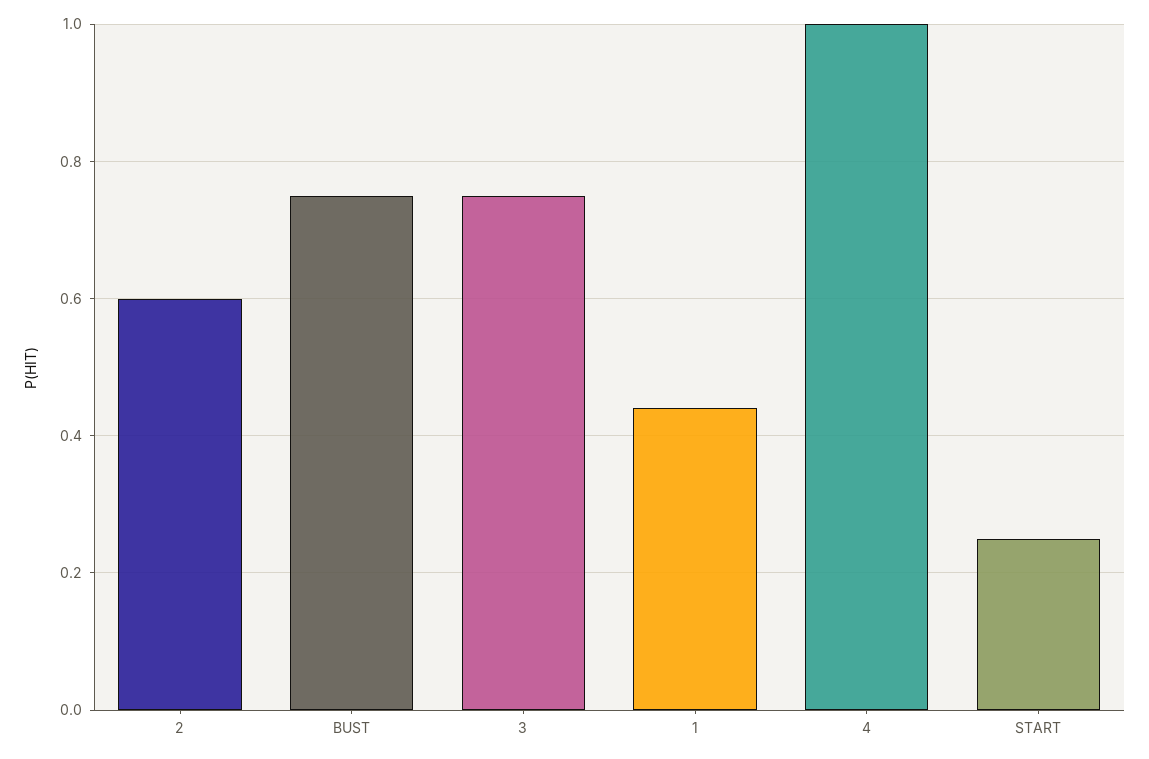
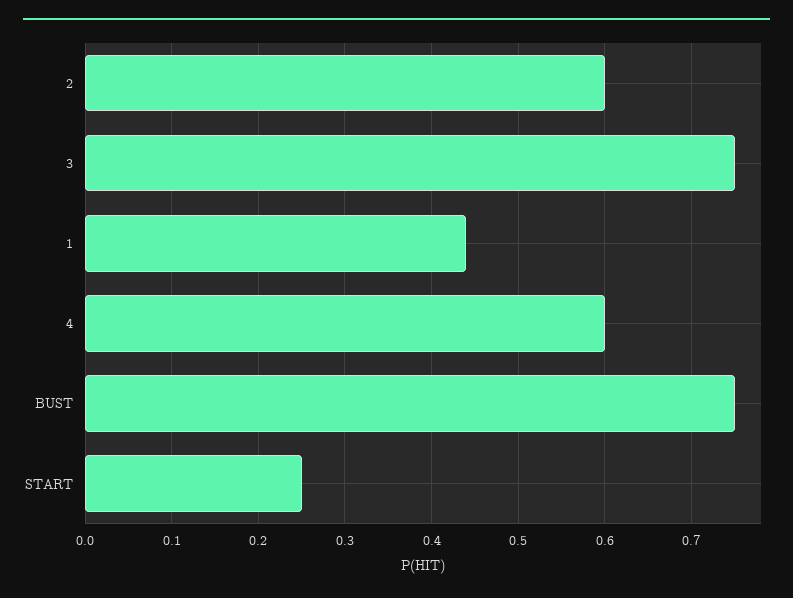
  {
    "2": 0.6,
    "BUST": 0.75,
    "3": 0.75,
    "1": 0.44,
-   "4": 1,
+   "4": 0.6,
    "START": 0.25
  }

